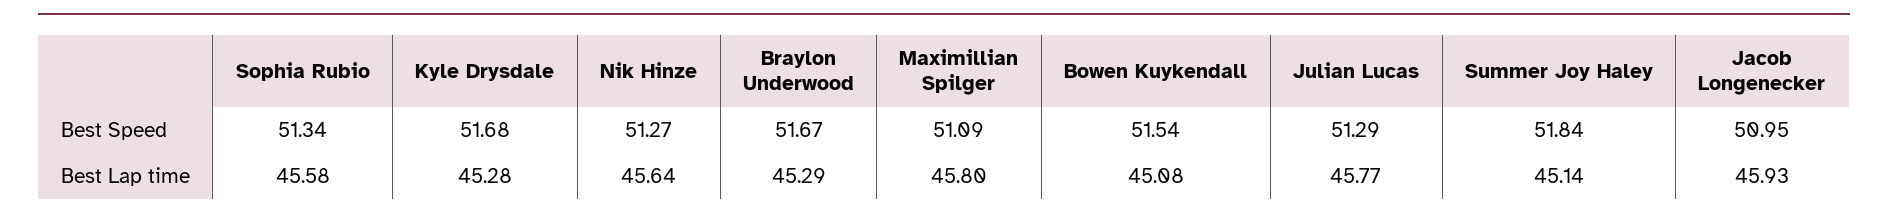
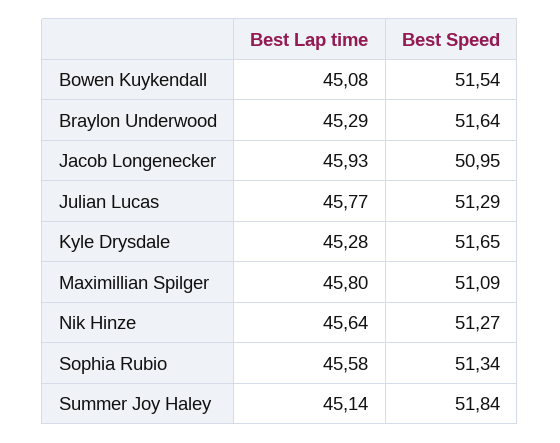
  {
    "Sophia Rubio": {
      "Best Speed": 51.34,
      "Best Lap time": 45.58
    },
    "Kyle Drysdale": {
-     "Best Speed": 51.68,
+     "Best Speed": 51.65,
      "Best Lap time": 45.28
    },
    "Nik Hinze": {
      "Best Speed": 51.27,
      "Best Lap time": 45.64
    },
    "Braylon Underwood": {
-     "Best Speed": 51.67,
+     "Best Speed": 51.64,
      "Best Lap time": 45.29
    },
    "Maximillian Spilger": {
      "Best Speed": 51.09,
      "Best Lap time": 45.8
    },
    "Bowen Kuykendall": {
      "Best Speed": 51.54,
      "Best Lap time": 45.08
    },
    "Julian Lucas": {
      "Best Speed": 51.29,
      "Best Lap time": 45.77
    },
    "Summer Joy Haley": {
      "Best Speed": 51.84,
      "Best Lap time": 45.14
    },
    "Jacob Longenecker": {
      "Best Speed": 50.95,
      "Best Lap time": 45.93
    }
  }

